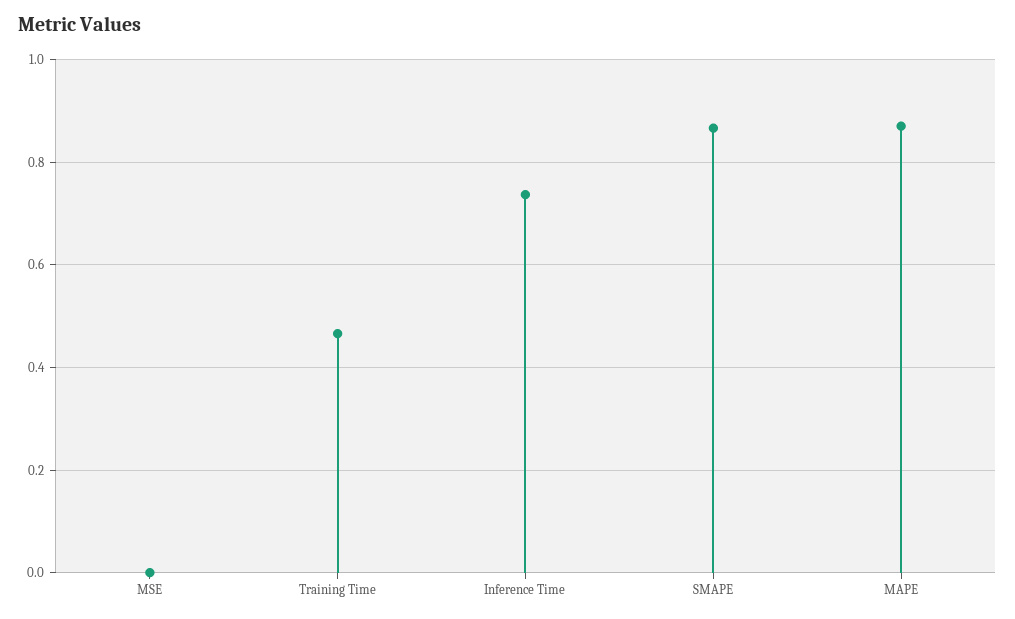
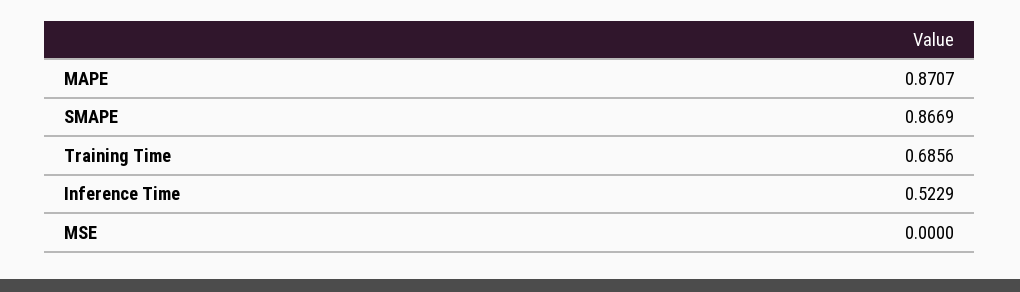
  {
    "MSE": 0,
-   "Training Time": 0.46,
+   "Training Time": 0.6856,
-   "Inference Time": 0.74,
+   "Inference Time": 0.5229,
    "SMAPE": 0.8669,
    "MAPE": 0.8707
  }

